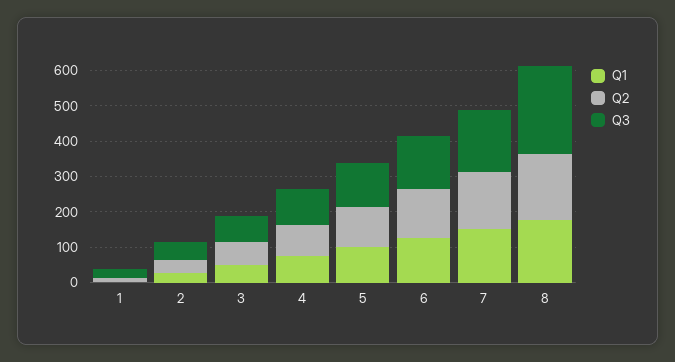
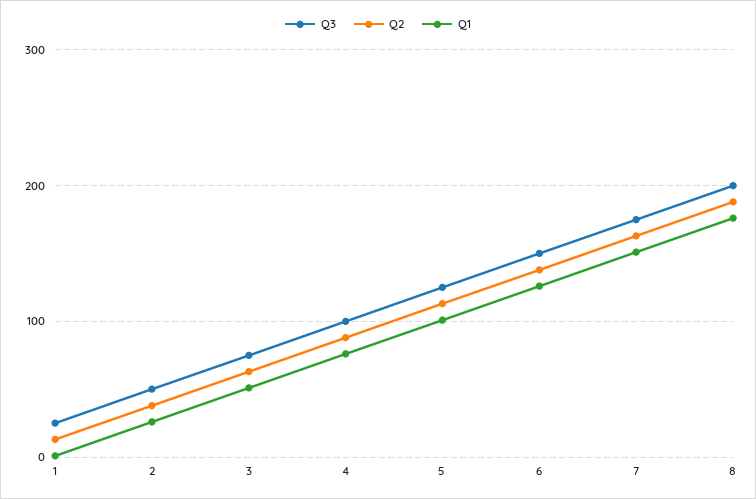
  {
    "Q1": {
      "1": 0,
      "2": 30,
      "3": 50,
      "4": 80,
      "5": 100,
      "6": 130,
      "7": 150,
      "8": 180
    },
    "Q2": {
      "1": 10,
      "2": 40,
      "3": 60,
      "4": 90,
      "5": 110,
      "6": 140,
      "7": 160,
      "8": 190
    },
    "Q3": {
      "1": 30,
      "2": 50,
      "3": 80,
      "4": 100,
      "5": 130,
      "6": 150,
      "7": 180,
-     "8": 250
+     "8": 200
    }
  }

